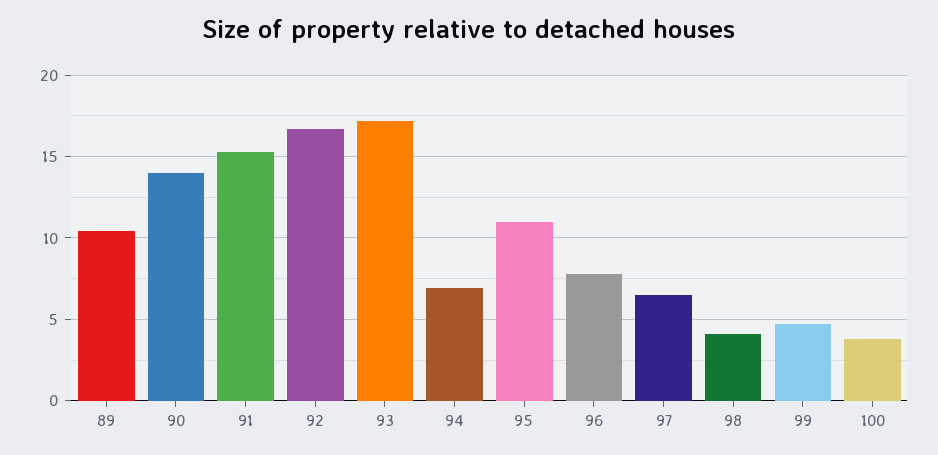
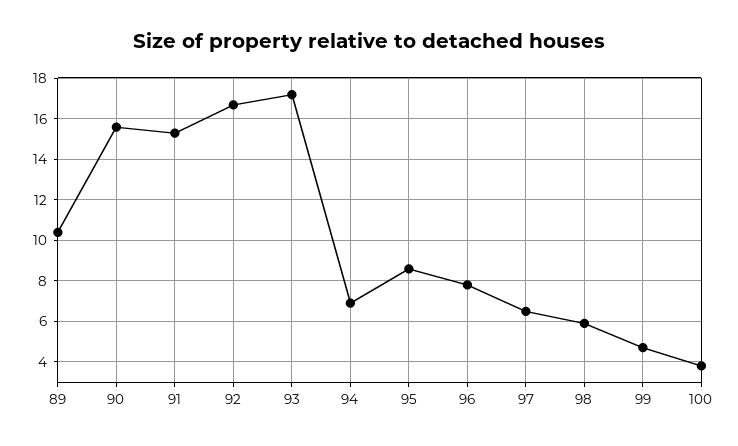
  {
    "89": 10.5,
-   "90": 14,
+   "90": 15.5,
    "91": 15.5,
    "92": 16.5,
    "93": 17,
    "94": 7,
-   "95": 11,
+   "95": 8.5,
    "96": 8,
    "97": 6.5,
-   "98": 4,
+   "98": 6,
    "99": 4.5,
    "100": 4
  }

